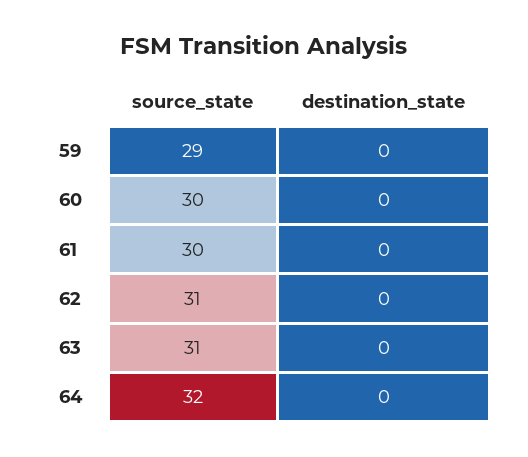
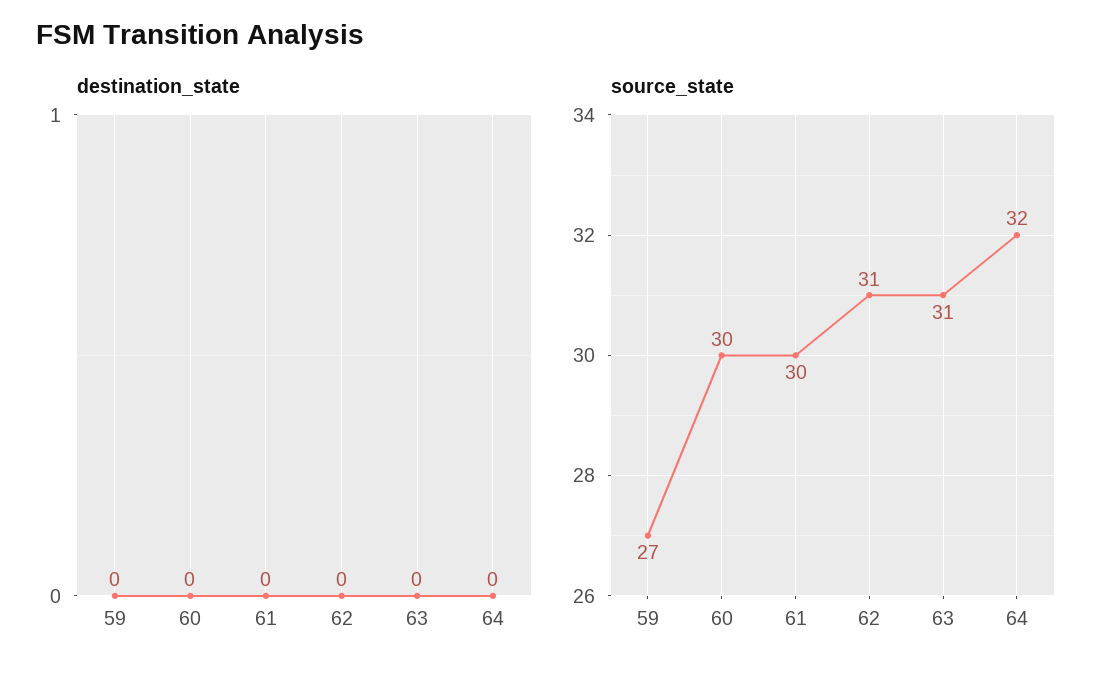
  {
    "source_state": {
-     "59": 29,
+     "59": 27,
      "60": 30,
      "61": 30,
      "62": 31,
      "63": 31,
      "64": 32
    },
    "destination_state": {
      "59": 0,
      "60": 0,
      "61": 0,
      "62": 0,
      "63": 0,
      "64": 0
    }
  }

